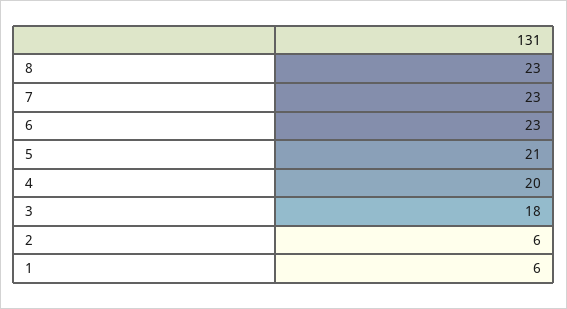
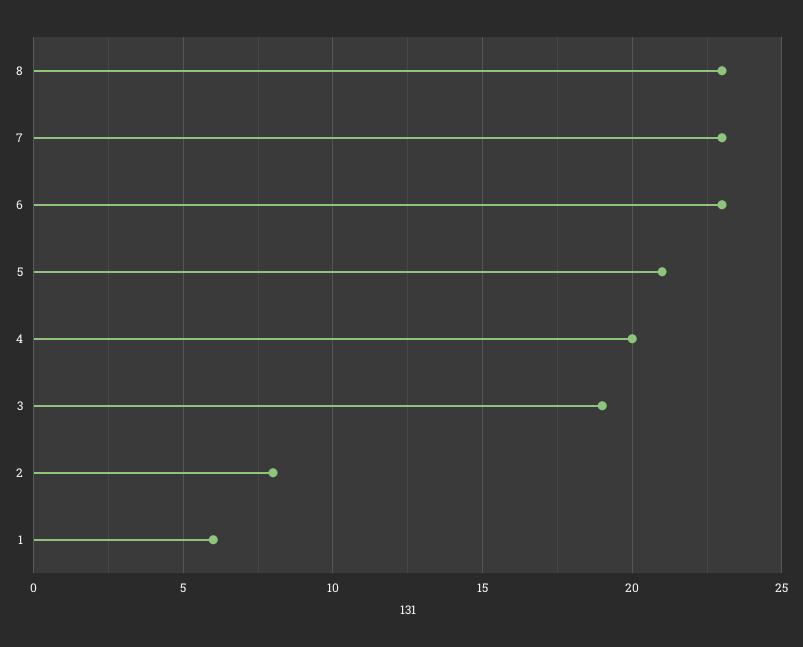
  {
    "8": 23,
    "7": 23,
    "6": 23,
    "5": 21,
    "4": 20,
-   "3": 18,
+   "3": 19,
-   "2": 6,
+   "2": 8,
    "1": 6
  }

